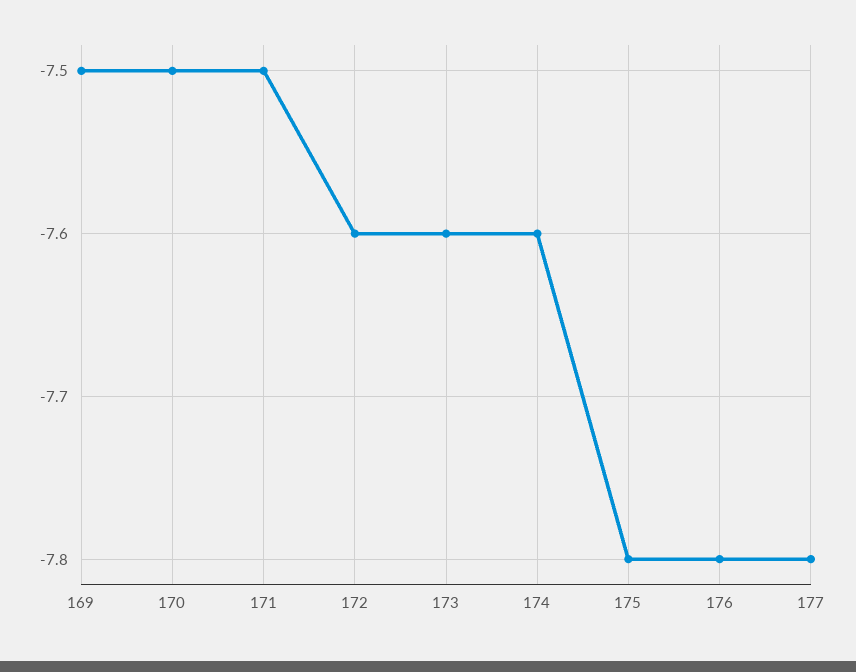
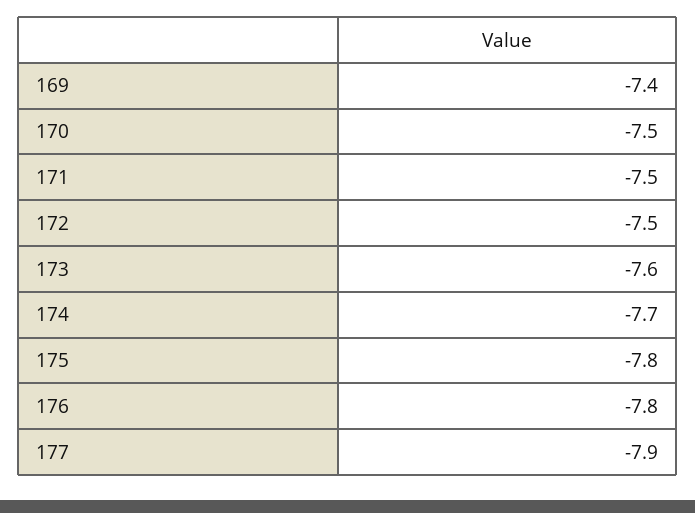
  {
-   "169": -7.5,
+   "169": -7.4,
    "170": -7.5,
    "171": -7.5,
-   "172": -7.6,
+   "172": -7.5,
    "173": -7.6,
-   "174": -7.6,
+   "174": -7.7,
    "175": -7.8,
    "176": -7.8,
-   "177": -7.8
+   "177": -7.9
  }

